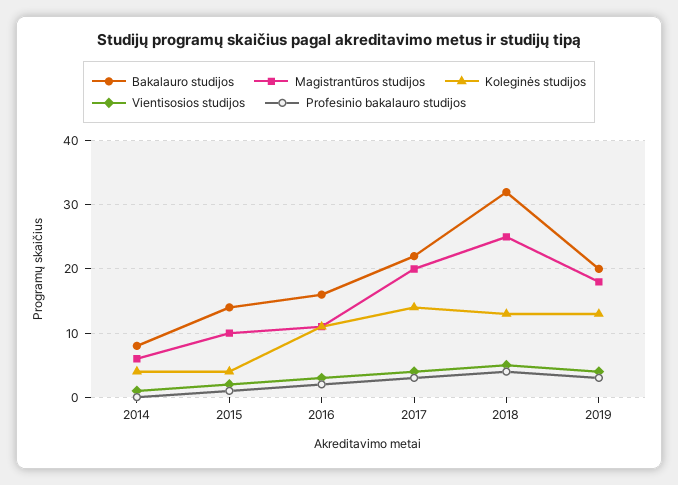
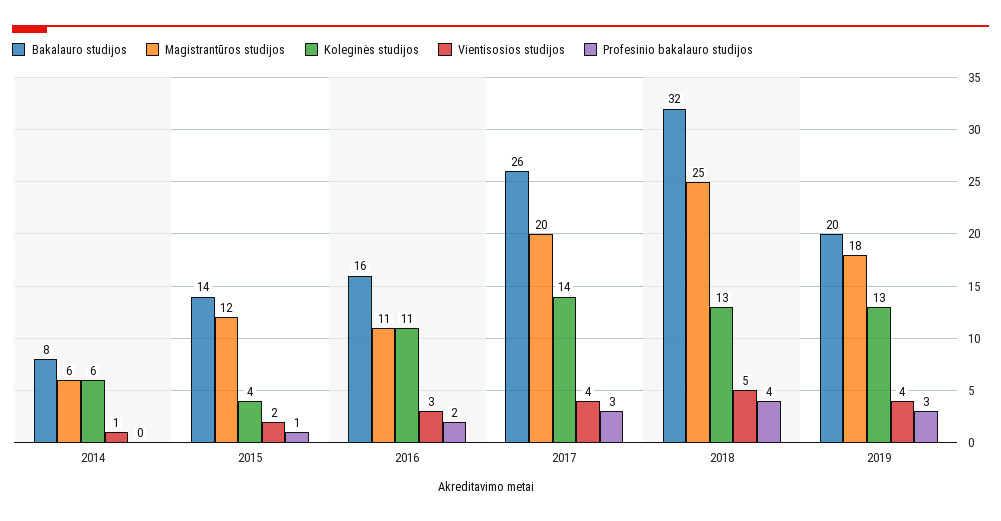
  {
    "Bakalauro studijos": {
      "2014": 8,
      "2015": 14,
      "2016": 16,
-     "2017": 22,
+     "2017": 26,
      "2018": 32,
      "2019": 20
    },
    "Magistrantūros studijos": {
      "2014": 6,
-     "2015": 10,
+     "2015": 12,
      "2016": 11,
      "2017": 20,
      "2018": 25,
      "2019": 18
    },
    "Koleginės studijos": {
-     "2014": 4,
+     "2014": 6,
      "2015": 4,
      "2016": 11,
      "2017": 14,
      "2018": 13,
      "2019": 13
    },
    "Vientisosios studijos": {
      "2014": 1,
      "2015": 2,
      "2016": 3,
      "2017": 4,
      "2018": 5,
      "2019": 4
    },
    "Profesinio bakalauro studijos": {
      "2014": 0,
      "2015": 1,
      "2016": 2,
      "2017": 3,
      "2018": 4,
      "2019": 3
    }
  }

